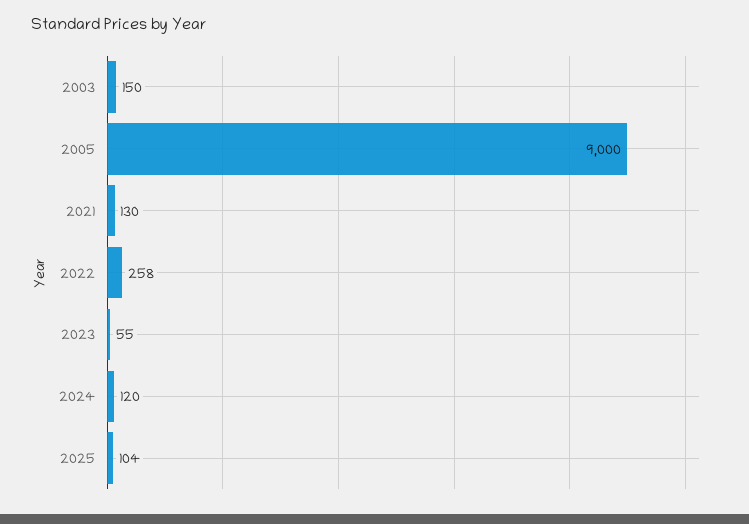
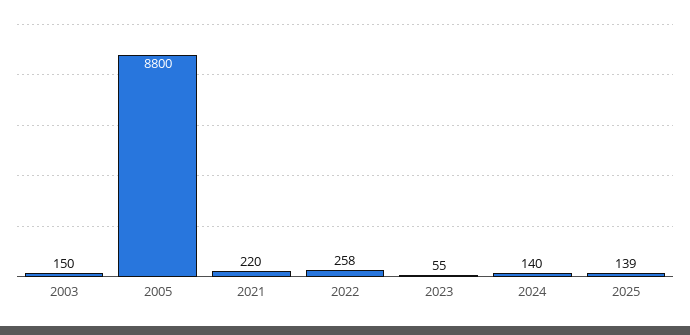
  {
    "2003": 150,
-   "2005": 9000,
+   "2005": 8800,
-   "2021": 130,
+   "2021": 220,
    "2022": 258,
    "2023": 55,
-   "2024": 120,
+   "2024": 140,
-   "2025": 104
+   "2025": 139
  }

